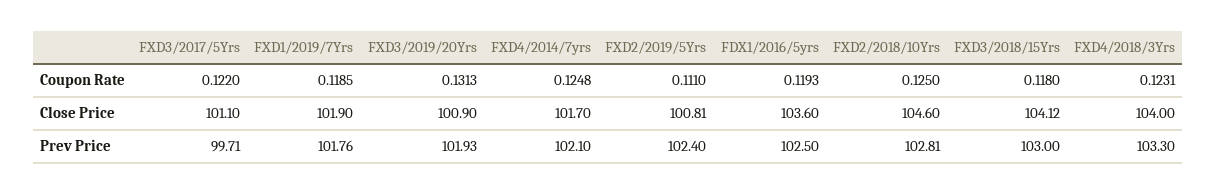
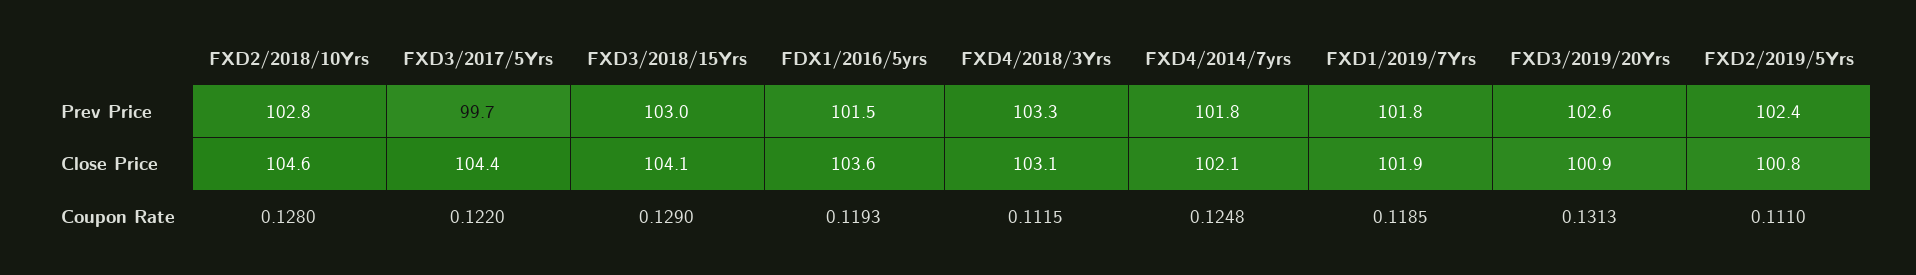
  {
    "FXD3/2017/5Yrs": {
      "Coupon Rate": 0.122,
-     "Close Price": 101.1,
+     "Close Price": 104.4,
      "Prev Price": 99.71
    },
    "FXD1/2019/7Yrs": {
      "Coupon Rate": 0.1185,
      "Close Price": 101.9,
      "Prev Price": 101.76
    },
    "FXD3/2019/20Yrs": {
      "Coupon Rate": 0.1313,
      "Close Price": 100.9,
-     "Prev Price": 101.93
+     "Prev Price": 102.6
    },
    "FXD4/2014/7yrs": {
      "Coupon Rate": 0.1248,
-     "Close Price": 101.7,
+     "Close Price": 102.1,
-     "Prev Price": 102.1
+     "Prev Price": 101.8
    },
    "FXD2/2019/5Yrs": {
      "Coupon Rate": 0.111,
      "Close Price": 100.81,
      "Prev Price": 102.4
    },
    "FDX1/2016/5yrs": {
      "Coupon Rate": 0.1193,
      "Close Price": 103.6,
-     "Prev Price": 102.5
+     "Prev Price": 101.5
    },
    "FXD2/2018/10Yrs": {
-     "Coupon Rate": 0.125,
+     "Coupon Rate": 0.128,
      "Close Price": 104.6,
      "Prev Price": 102.81
    },
    "FXD3/2018/15Yrs": {
-     "Coupon Rate": 0.118,
+     "Coupon Rate": 0.129,
      "Close Price": 104.12,
      "Prev Price": 103
    },
    "FXD4/2018/3Yrs": {
-     "Coupon Rate": 0.1231,
+     "Coupon Rate": 0.1115,
-     "Close Price": 104,
+     "Close Price": 103.1,
      "Prev Price": 103.3
    }
  }

